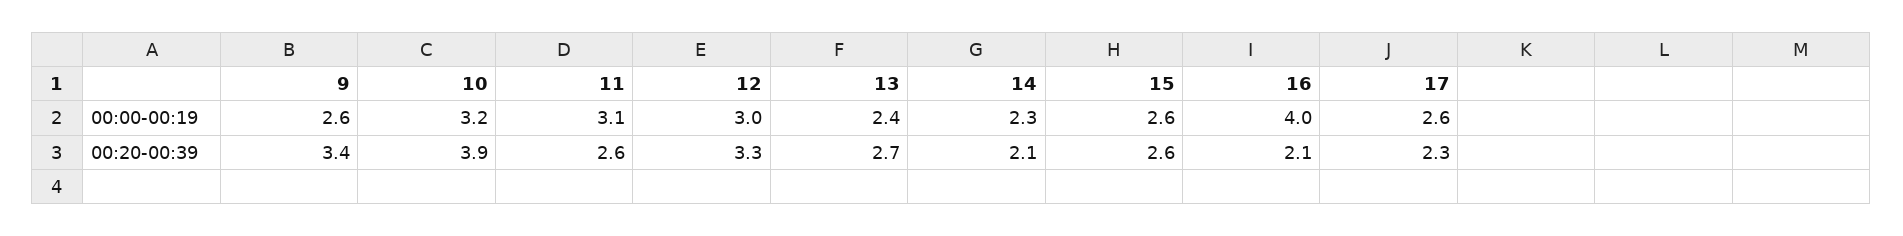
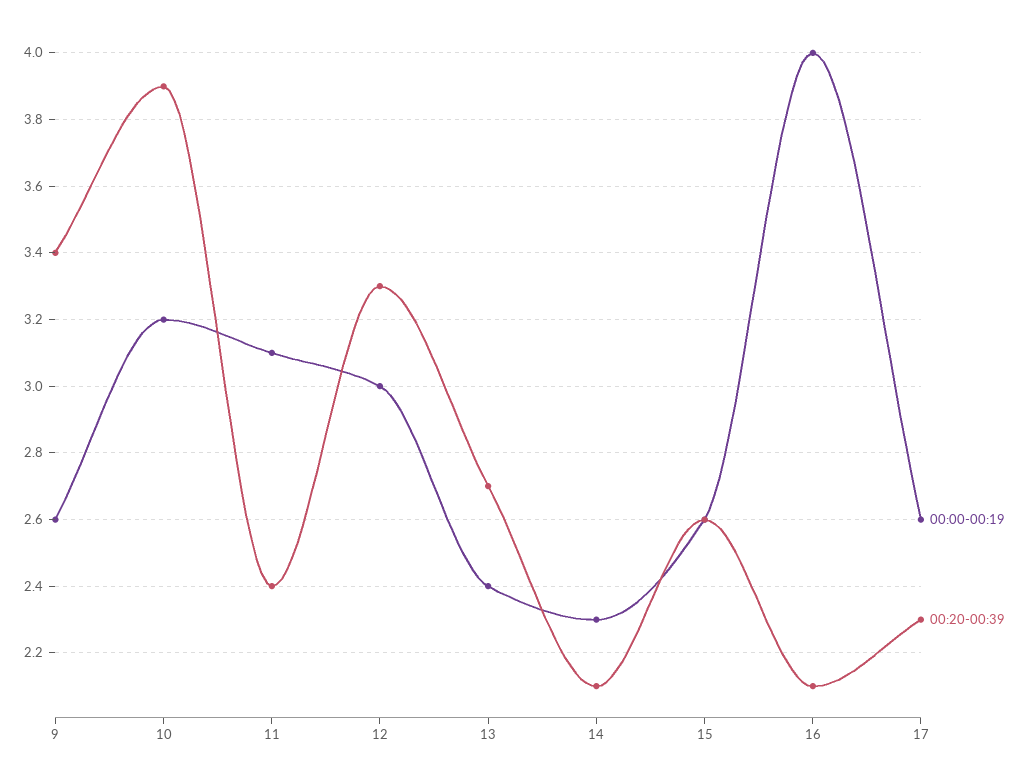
  {
    "00:00-00:19": {
      "9": 2.6,
      "10": 3.2,
      "11": 3.1,
      "12": 3,
      "13": 2.4,
      "14": 2.3,
      "15": 2.6,
      "16": 4,
      "17": 2.6
    },
    "00:20-00:39": {
      "9": 3.4,
      "10": 3.9,
-     "11": 2.6,
+     "11": 2.4,
      "12": 3.3,
      "13": 2.7,
      "14": 2.1,
      "15": 2.6,
      "16": 2.1,
      "17": 2.3
    }
  }

